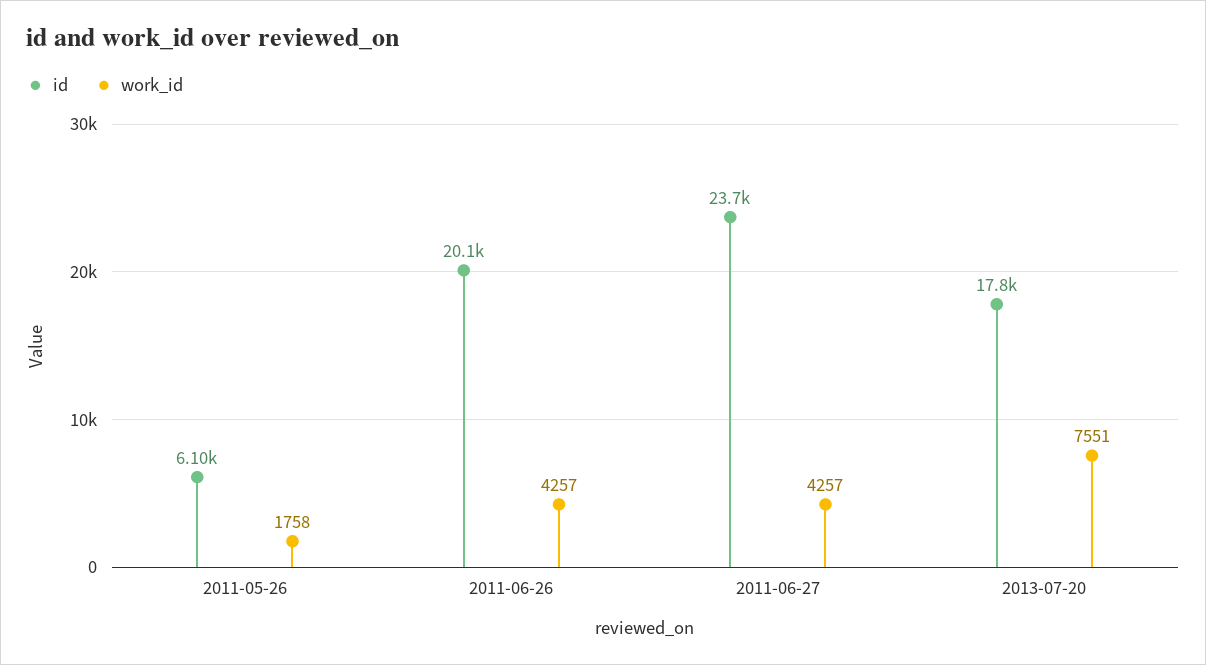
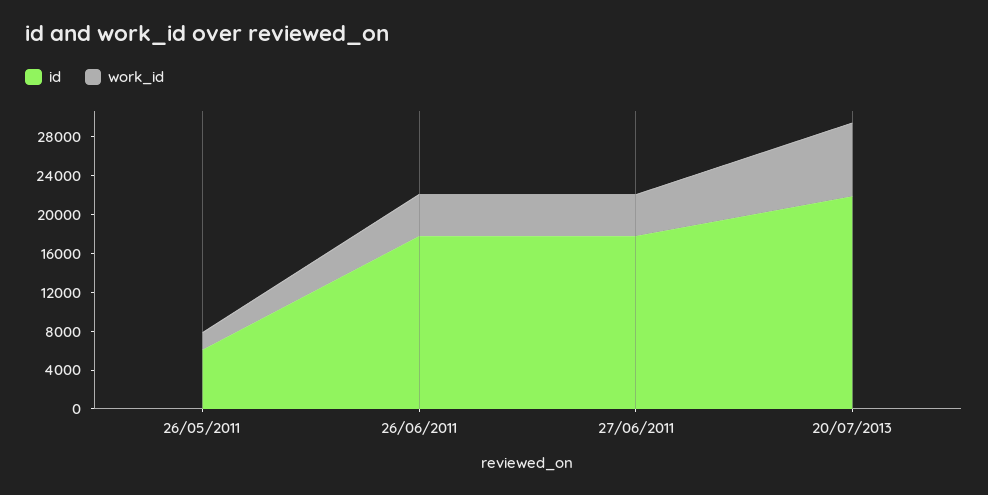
  {
    "id": {
      "2011-05-26": 6100,
-     "2011-06-26": 20100,
+     "2011-06-26": 18000,
-     "2011-06-27": 23700,
+     "2011-06-27": 18000,
-     "2013-07-20": 17800
+     "2013-07-20": 22000
    },
    "work_id": {
      "2011-05-26": 1758,
      "2011-06-26": 4257,
      "2011-06-27": 4257,
      "2013-07-20": 7551
    }
  }

